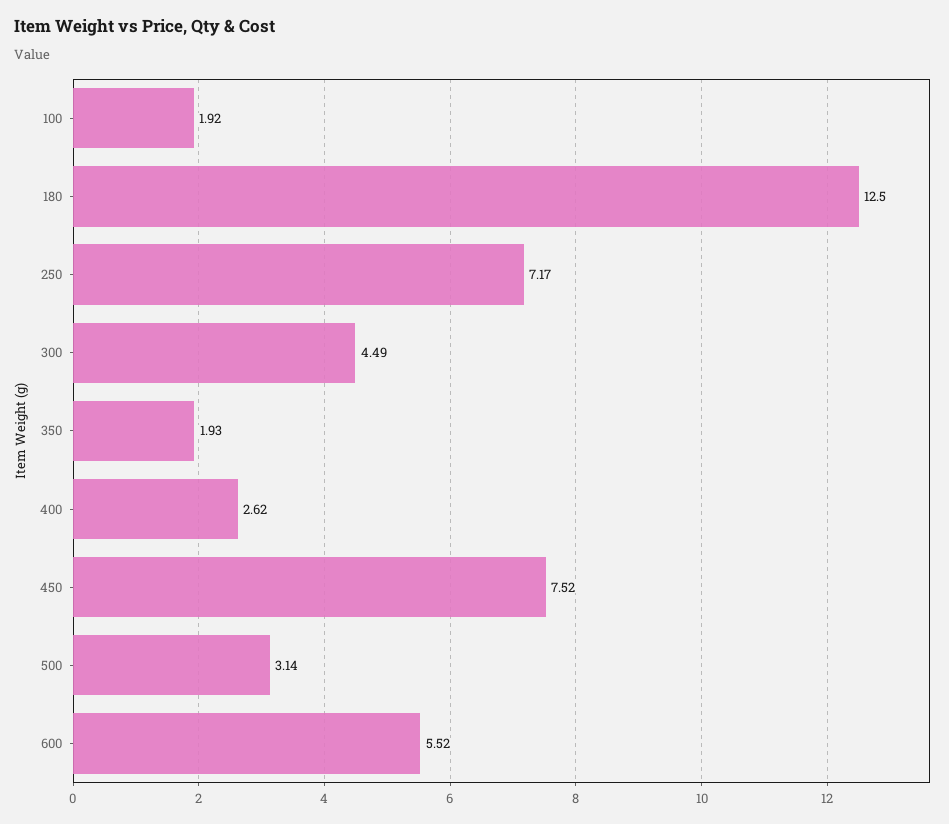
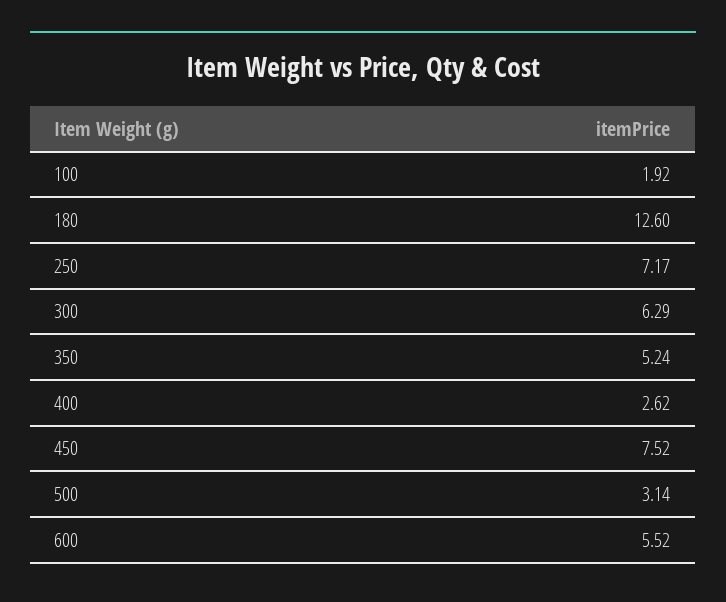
  {
    "100": 1.92,
-   "180": 12.5,
+   "180": 12.6,
    "250": 7.17,
-   "300": 4.49,
+   "300": 6.29,
-   "350": 1.93,
+   "350": 5.24,
    "400": 2.62,
    "450": 7.52,
    "500": 3.14,
    "600": 5.52
  }

